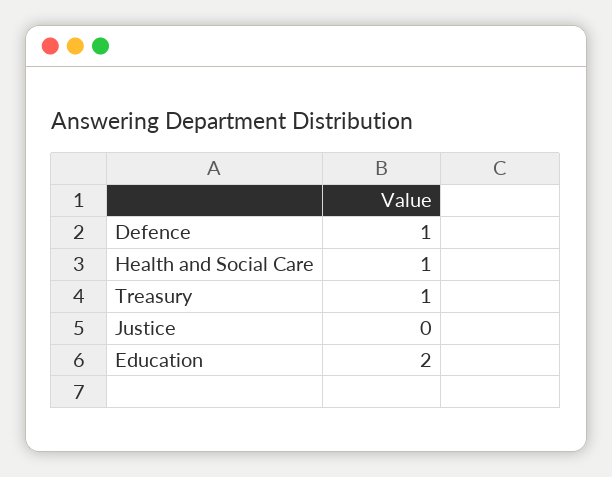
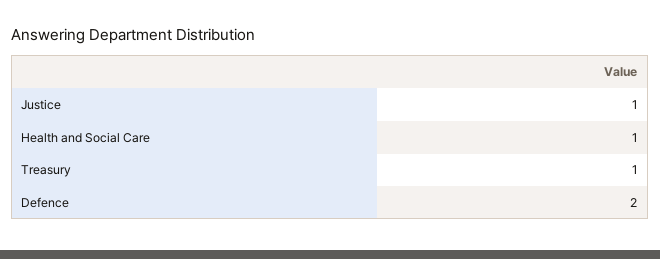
  {
-   "Defence": 1,
+   "Defence": 2,
    "Health and Social Care": 1,
    "Treasury": 1,
-   "Justice": 0,
+   "Justice": 1
-   "Education": 2
  }

